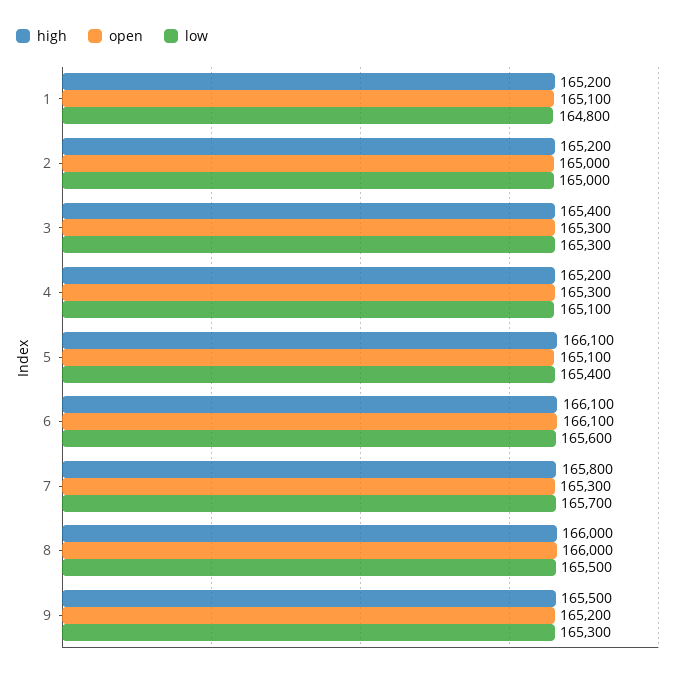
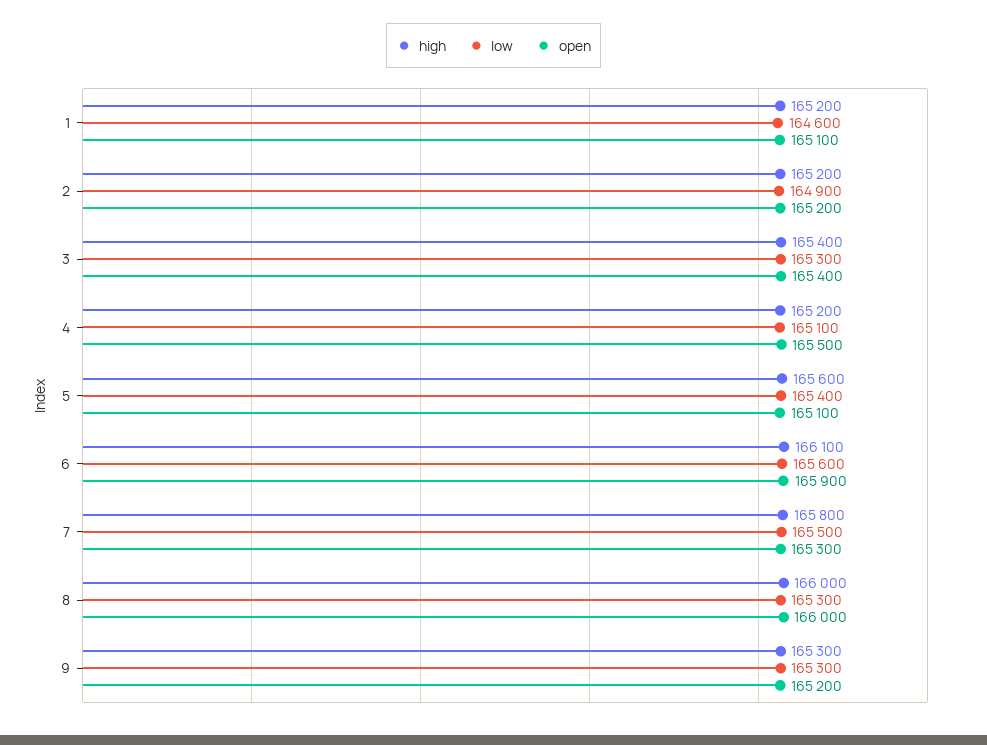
  {
    "high": {
      "1": 165200,
      "2": 165200,
      "3": 165400,
      "4": 165200,
-     "5": 166100,
+     "5": 165600,
      "6": 166100,
      "7": 165800,
      "8": 166000,
-     "9": 165500
+     "9": 165300
    },
    "open": {
      "1": 165100,
-     "2": 165000,
+     "2": 165200,
-     "3": 165300,
+     "3": 165400,
-     "4": 165300,
+     "4": 165500,
      "5": 165100,
-     "6": 166100,
+     "6": 165900,
      "7": 165300,
      "8": 166000,
      "9": 165200
    },
    "low": {
-     "1": 164800,
+     "1": 164600,
-     "2": 165000,
+     "2": 164900,
      "3": 165300,
      "4": 165100,
      "5": 165400,
      "6": 165600,
-     "7": 165700,
+     "7": 165500,
-     "8": 165500,
+     "8": 165300,
      "9": 165300
    }
  }

